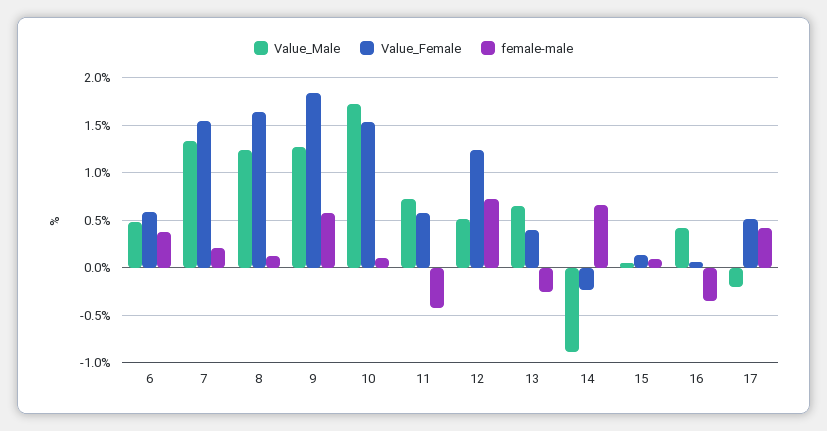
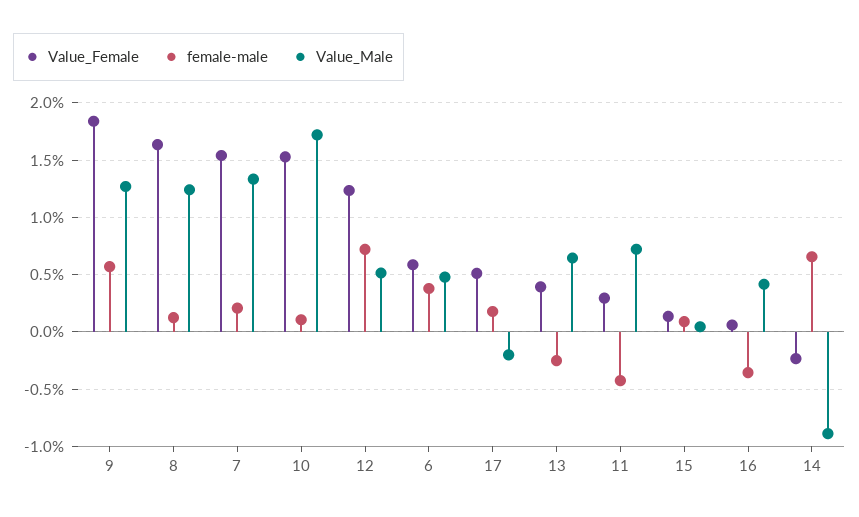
  {
    "Value_Male": {
      "6": 0.5,
      "7": 1.3,
      "8": 1.2,
      "9": 1.3,
      "10": 1.7,
      "11": 0.7,
      "12": 0.5,
      "13": 0.6,
      "14": -0.9,
      "15": 0,
      "16": 0.4,
      "17": -0.2
    },
    "Value_Female": {
      "6": 0.6,
      "7": 1.5,
      "8": 1.6,
      "9": 1.8,
      "10": 1.5,
-     "11": 0.6,
+     "11": 0.3,
      "12": 1.2,
      "13": 0.4,
      "14": -0.2,
      "15": 0.1,
      "16": 0.1,
      "17": 0.5
    },
    "female-male": {
      "6": 0.4,
      "7": 0.2,
      "8": 0.1,
      "9": 0.6,
      "10": 0.1,
      "11": -0.4,
      "12": 0.7,
      "13": -0.3,
      "14": 0.7,
      "15": 0.1,
      "16": -0.4,
-     "17": 0.4
+     "17": 0.2
    }
  }

